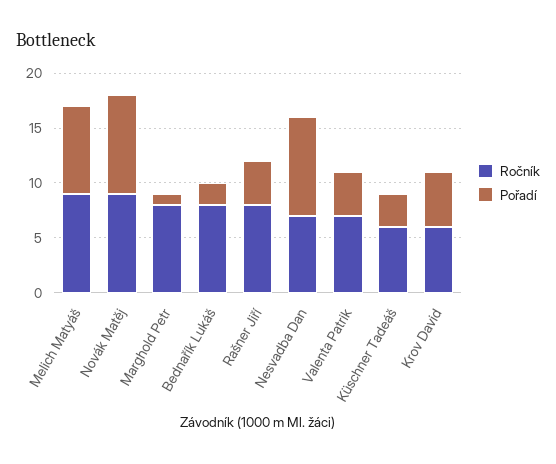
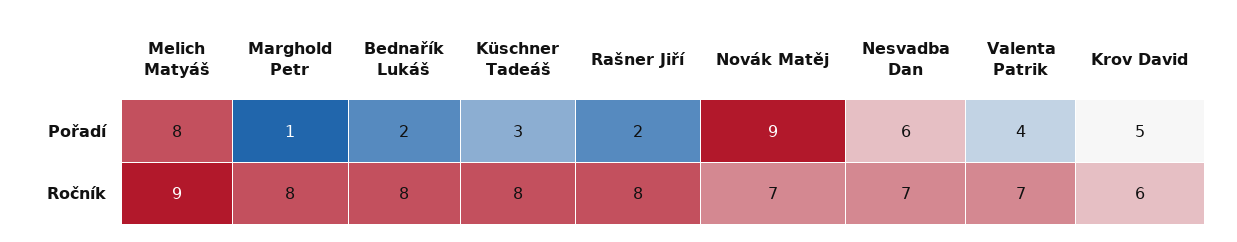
  {
    "Ročník": {
      "Melich Matyáš": 9,
-     "Novák Matěj": 9,
+     "Novák Matěj": 7,
      "Marghold Petr": 8,
      "Bednařík Lukáš": 8,
      "Rašner Jiří": 8,
      "Nesvadba Dan": 7,
      "Valenta Patrik": 7,
-     "Küschner Tadeáš": 6,
+     "Küschner Tadeáš": 8,
      "Krov David": 6
    },
    "Pořadí": {
      "Melich Matyáš": 8,
      "Novák Matěj": 9,
      "Marghold Petr": 1,
      "Bednařík Lukáš": 2,
-     "Rašner Jiří": 4,
+     "Rašner Jiří": 2,
-     "Nesvadba Dan": 9,
+     "Nesvadba Dan": 6,
      "Valenta Patrik": 4,
      "Küschner Tadeáš": 3,
      "Krov David": 5
    }
  }

